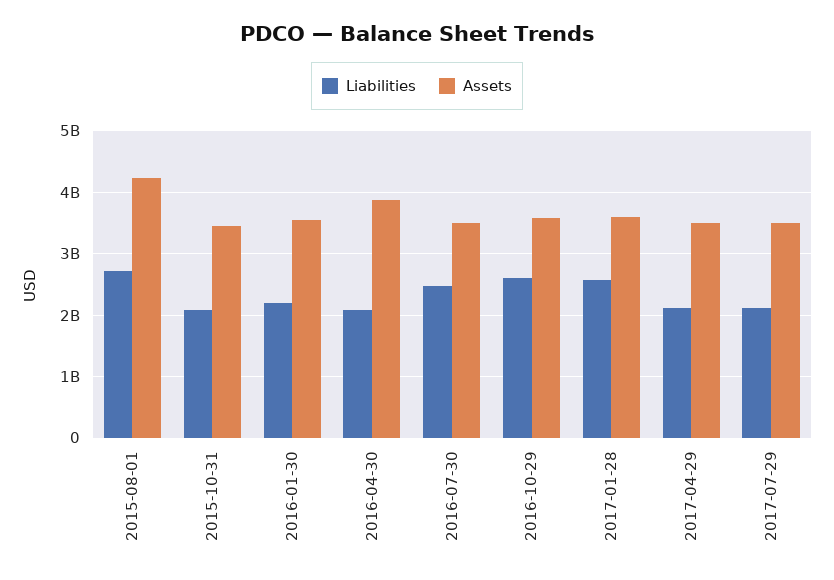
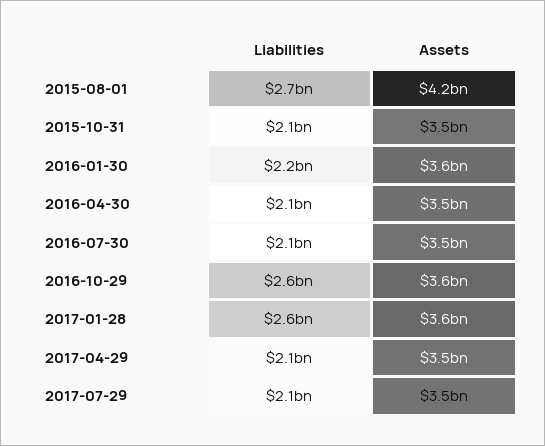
  {
    "Liabilities": {
      "2015-08-01": 2700000000,
      "2015-10-31": 2100000000,
      "2016-01-30": 2200000000,
      "2016-04-30": 2100000000,
-     "2016-07-30": 2500000000,
+     "2016-07-30": 2100000000,
      "2016-10-29": 2600000000,
      "2017-01-28": 2600000000,
      "2017-04-29": 2100000000,
      "2017-07-29": 2100000000
    },
    "Assets": {
      "2015-08-01": 4200000000,
      "2015-10-31": 3500000000,
      "2016-01-30": 3600000000,
-     "2016-04-30": 3900000000,
+     "2016-04-30": 3500000000,
      "2016-07-30": 3500000000,
      "2016-10-29": 3600000000,
      "2017-01-28": 3600000000,
      "2017-04-29": 3500000000,
      "2017-07-29": 3500000000
    }
  }

